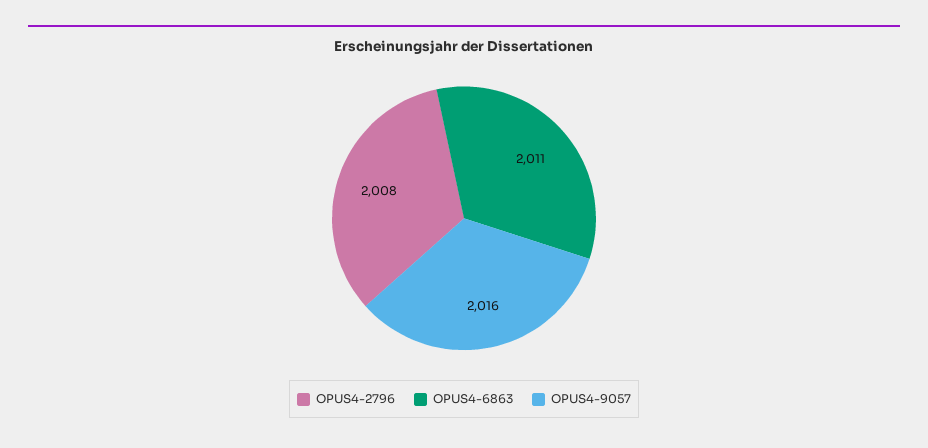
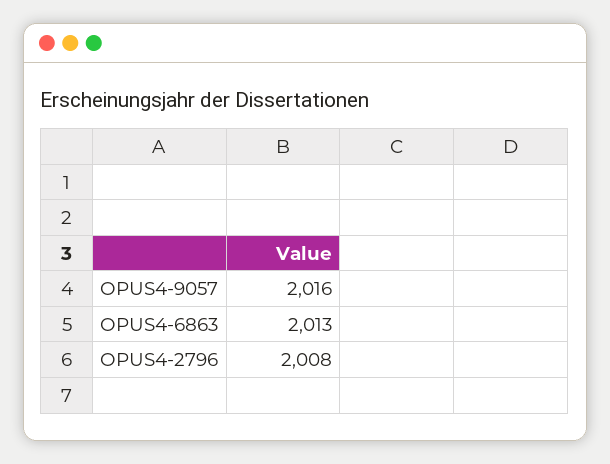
  {
    "OPUS4-2796": 2008,
-   "OPUS4-6863": 2011,
+   "OPUS4-6863": 2013,
    "OPUS4-9057": 2016
  }

